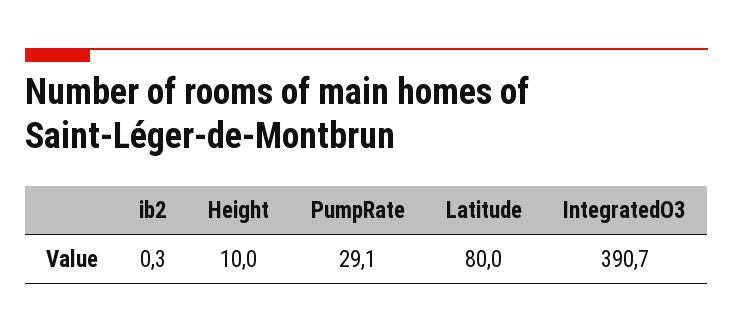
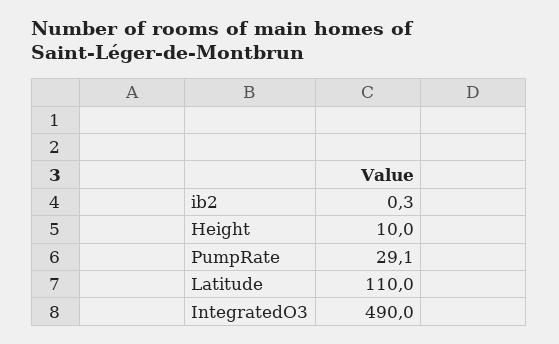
  {
    "ib2": 0.3,
    "Height": 10,
    "PumpRate": 29.1,
-   "Latitude": 80,
+   "Latitude": 110,
-   "IntegratedO3": 390.7
+   "IntegratedO3": 490
  }

